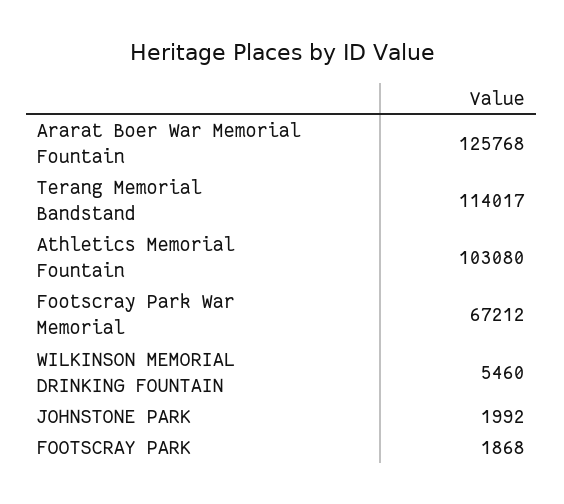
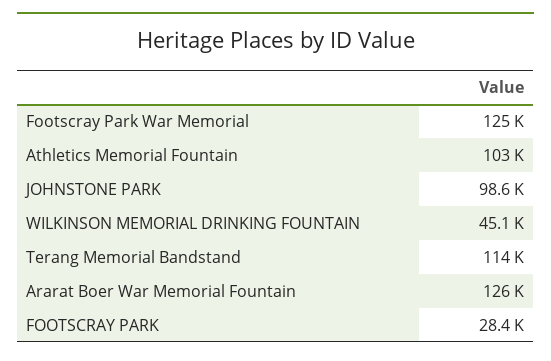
  {
    "Ararat Boer War Memorial Fountain": 125768,
    "Terang Memorial Bandstand": 114017,
    "Athletics Memorial Fountain": 103080,
-   "Footscray Park War Memorial": 67212,
+   "Footscray Park War Memorial": 125000,
-   "WILKINSON MEMORIAL DRINKING FOUNTAIN": 5460,
+   "WILKINSON MEMORIAL DRINKING FOUNTAIN": 45100,
-   "JOHNSTONE PARK": 1992,
+   "JOHNSTONE PARK": 98600,
-   "FOOTSCRAY PARK": 1868
+   "FOOTSCRAY PARK": 28400
  }

